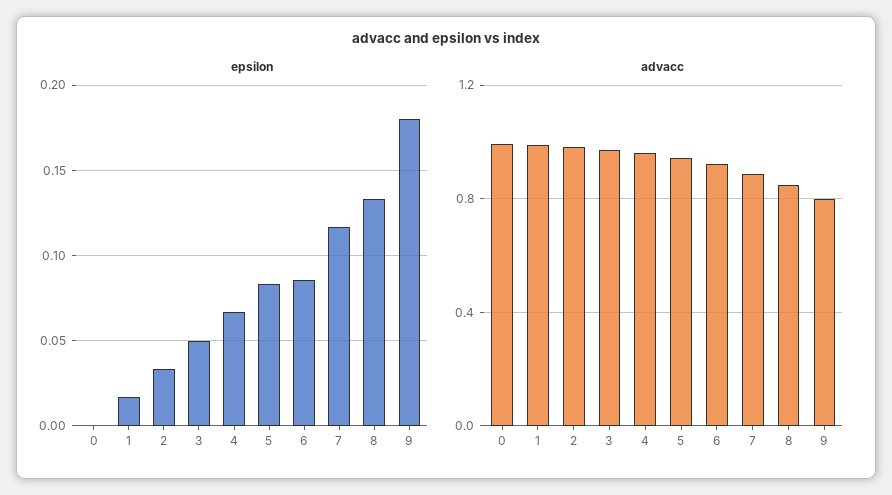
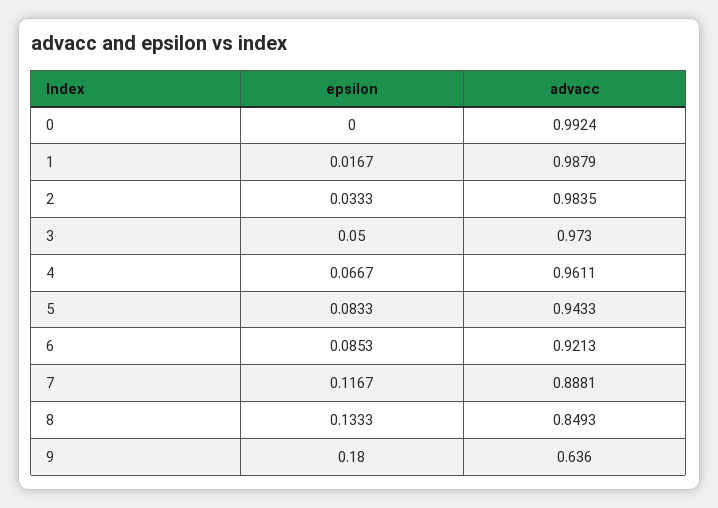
  {
    "epsilon": {
      "0": 0,
      "1": 0.0167,
      "2": 0.0333,
      "3": 0.05,
      "4": 0.0667,
      "5": 0.0833,
      "6": 0.0853,
      "7": 0.1167,
      "8": 0.1333,
      "9": 0.18
    },
    "advacc": {
      "0": 0.9924,
      "1": 0.9879,
      "2": 0.9835,
      "3": 0.973,
      "4": 0.9611,
      "5": 0.9433,
      "6": 0.9213,
      "7": 0.8881,
      "8": 0.8493,
-     "9": 0.8
+     "9": 0.636
    }
  }

